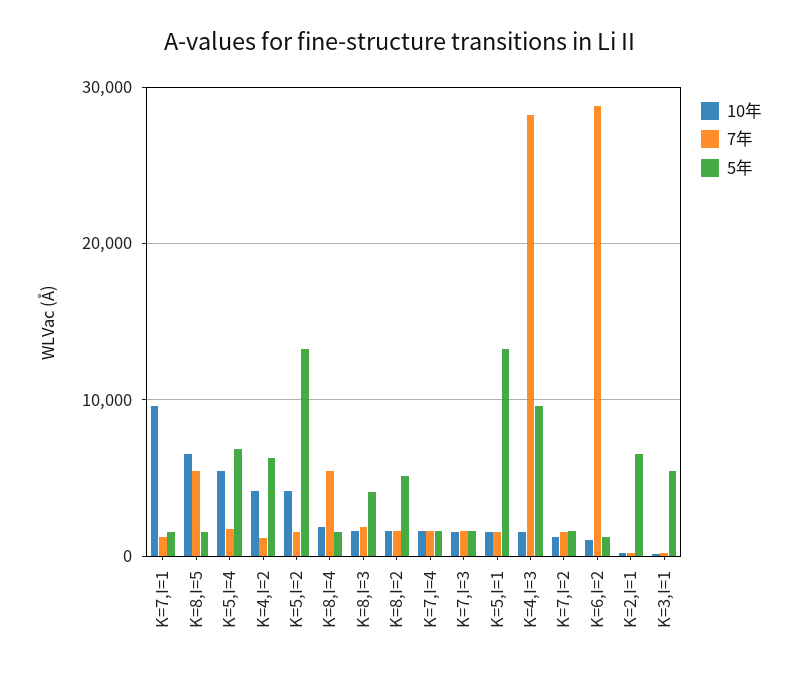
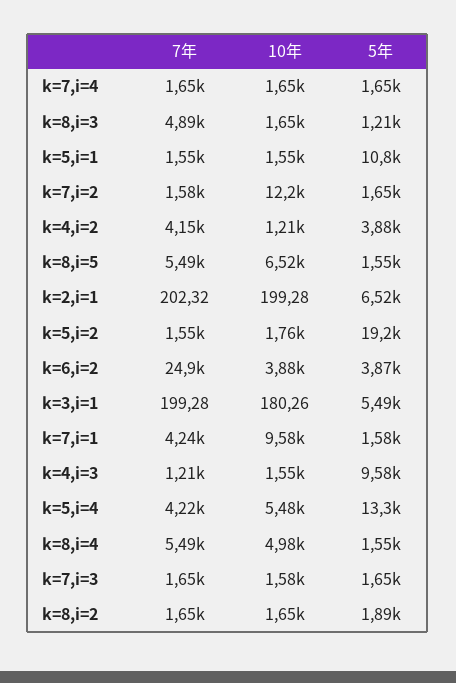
  {
    "10年": {
      "K=7,I=1": 9580,
      "K=8,I=5": 6520,
      "K=5,I=4": 5480,
-     "K=4,I=2": 4000,
+     "K=4,I=2": 1210,
-     "K=5,I=2": 4000,
+     "K=5,I=2": 1760,
-     "K=8,I=4": 2000,
+     "K=8,I=4": 4980,
      "K=8,I=3": 1650,
      "K=8,I=2": 1650,
      "K=7,I=4": 1650,
      "K=7,I=3": 1580,
      "K=5,I=1": 1550,
      "K=4,I=3": 1550,
-     "K=7,I=2": 1000,
+     "K=7,I=2": 12200,
-     "K=6,I=2": 1000,
+     "K=6,I=2": 3880,
      "K=2,I=1": 199.28,
      "K=3,I=1": 180.26
    },
    "7年": {
-     "K=7,I=1": 1000,
+     "K=7,I=1": 4240,
      "K=8,I=5": 5490,
-     "K=5,I=4": 2000,
+     "K=5,I=4": 4220,
-     "K=4,I=2": 1000,
+     "K=4,I=2": 4150,
      "K=5,I=2": 1550,
      "K=8,I=4": 5490,
-     "K=8,I=3": 2000,
+     "K=8,I=3": 4890,
      "K=8,I=2": 1650,
      "K=7,I=4": 1650,
      "K=7,I=3": 1650,
      "K=5,I=1": 1550,
-     "K=4,I=3": 28000,
+     "K=4,I=3": 1210,
      "K=7,I=2": 1580,
-     "K=6,I=2": 29000,
+     "K=6,I=2": 24900,
      "K=2,I=1": 202.32,
      "K=3,I=1": 199.28
    },
    "5年": {
      "K=7,I=1": 1580,
      "K=8,I=5": 1550,
-     "K=5,I=4": 7000,
+     "K=5,I=4": 13300,
-     "K=4,I=2": 6000,
+     "K=4,I=2": 3880,
-     "K=5,I=2": 13000,
+     "K=5,I=2": 19200,
      "K=8,I=4": 1550,
-     "K=8,I=3": 4000,
+     "K=8,I=3": 1210,
-     "K=8,I=2": 5000,
+     "K=8,I=2": 1890,
      "K=7,I=4": 1650,
      "K=7,I=3": 1650,
-     "K=5,I=1": 13000,
+     "K=5,I=1": 10800,
      "K=4,I=3": 9580,
      "K=7,I=2": 1650,
-     "K=6,I=2": 1000,
+     "K=6,I=2": 3870,
      "K=2,I=1": 6520,
      "K=3,I=1": 5490
    }
  }

